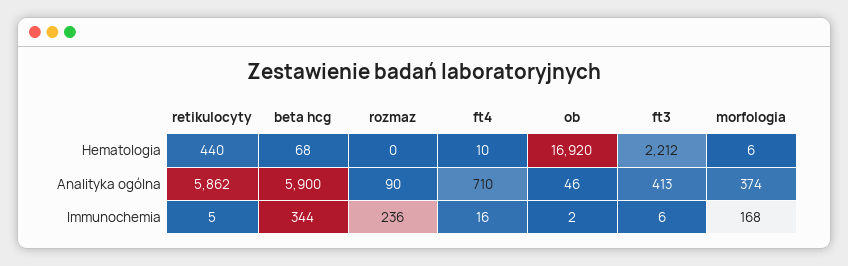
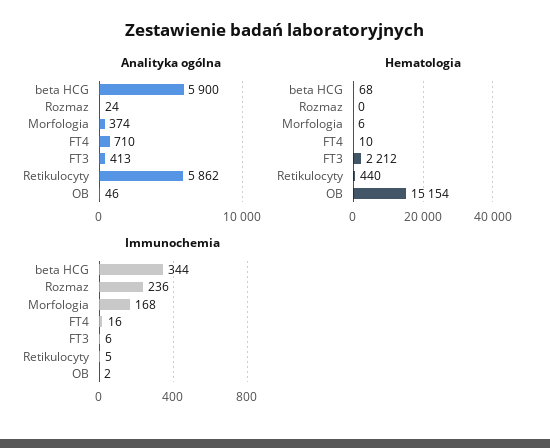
  {
    "Hematologia": {
      "retikulocyty": 440,
      "beta hcg": 68,
      "rozmaz": 0,
      "ft4": 10,
-     "ob": 16920,
+     "ob": 15154,
      "ft3": 2212,
      "morfologia": 6
    },
    "Analityka ogólna": {
      "retikulocyty": 5862,
      "beta hcg": 5900,
-     "rozmaz": 90,
+     "rozmaz": 24,
      "ft4": 710,
      "ob": 46,
      "ft3": 413,
      "morfologia": 374
    },
    "Immunochemia": {
      "retikulocyty": 5,
      "beta hcg": 344,
      "rozmaz": 236,
      "ft4": 16,
      "ob": 2,
      "ft3": 6,
      "morfologia": 168
    }
  }

